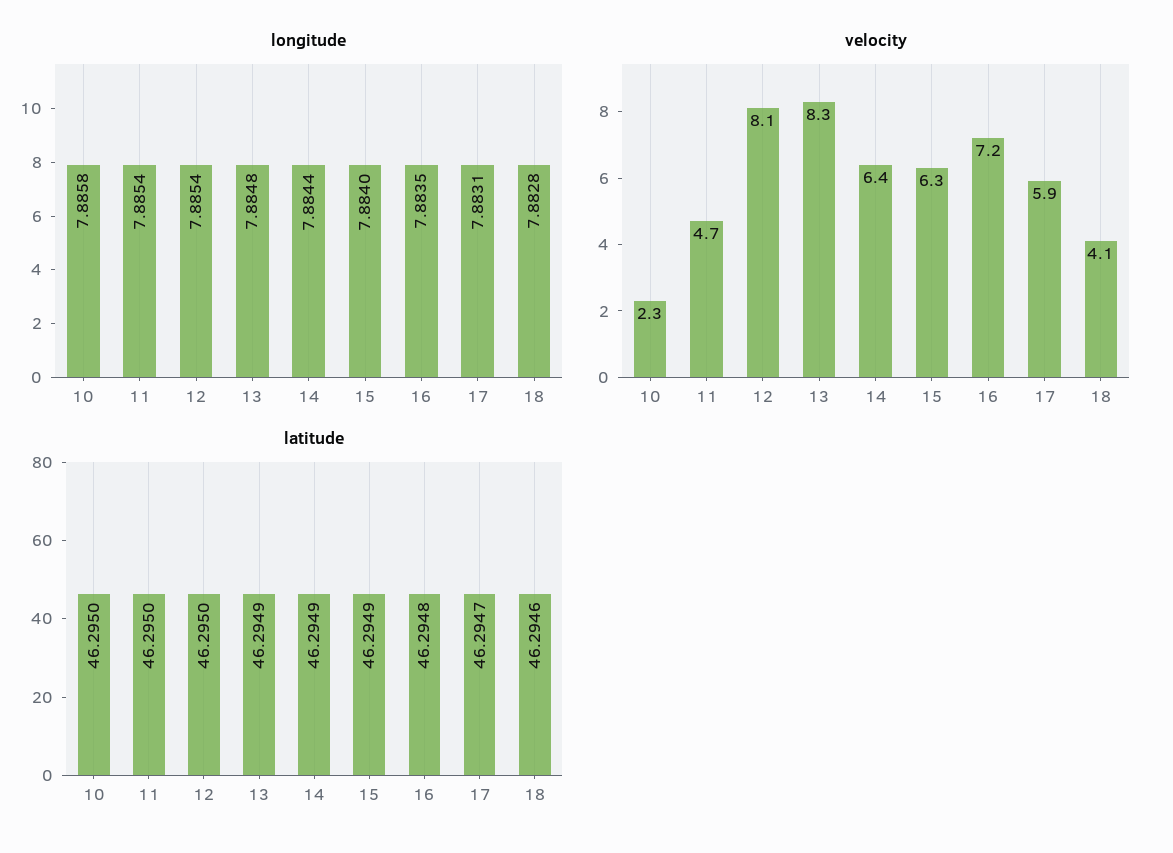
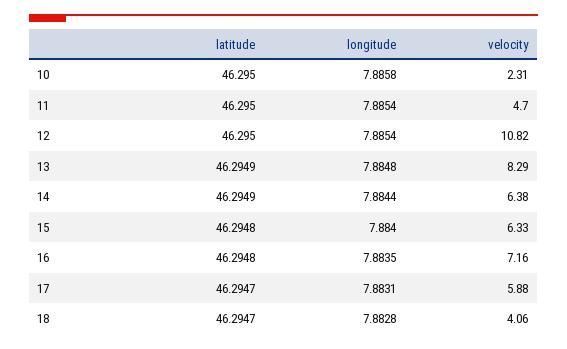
  {
    "longitude": {
      "10": 7.8858,
      "11": 7.8854,
      "12": 7.8854,
      "13": 7.8848,
      "14": 7.8844,
      "15": 7.884,
      "16": 7.8835,
      "17": 7.8831,
      "18": 7.8828
    },
    "velocity": {
      "10": 2.31,
      "11": 4.7,
-     "12": 8.1,
+     "12": 10.82,
      "13": 8.29,
      "14": 6.38,
      "15": 6.33,
      "16": 7.16,
      "17": 5.88,
      "18": 4.06
    },
    "latitude": {
      "10": 46.295,
      "11": 46.295,
      "12": 46.295,
      "13": 46.2949,
      "14": 46.2949,
-     "15": 46.2949,
+     "15": 46.2948,
      "16": 46.2948,
      "17": 46.2947,
-     "18": 46.2946
+     "18": 46.2947
    }
  }

